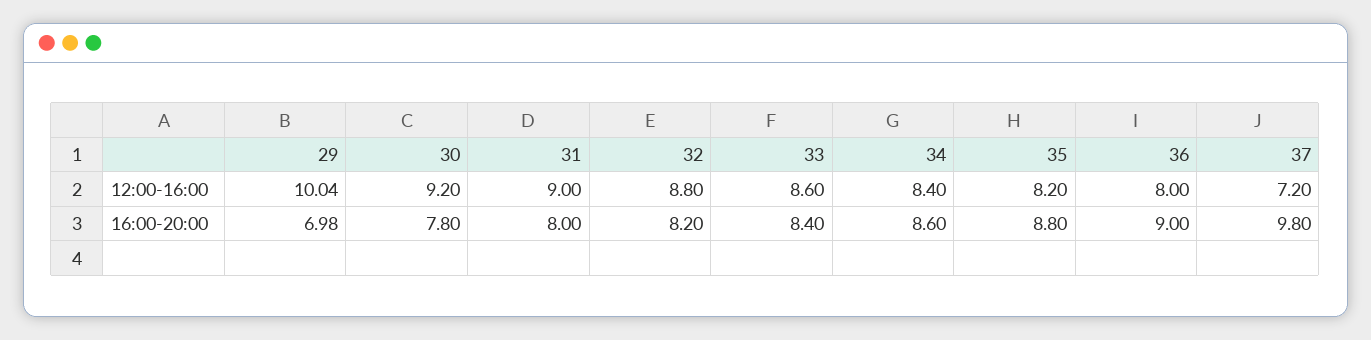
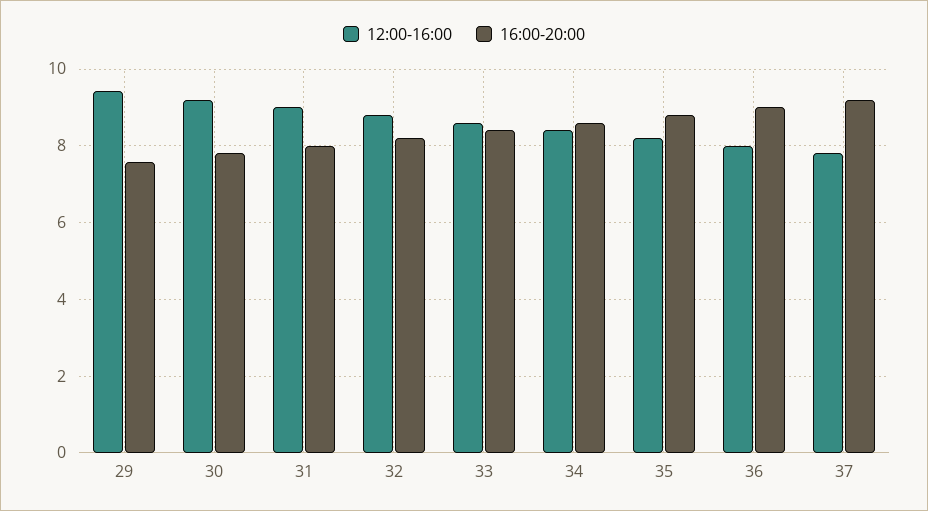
  {
    "12:00-16:00": {
-     "29": 10.04,
+     "29": 9.4,
      "30": 9.2,
      "31": 9,
      "32": 8.8,
      "33": 8.6,
      "34": 8.4,
      "35": 8.2,
      "36": 8,
-     "37": 7.2
+     "37": 7.8
    },
    "16:00-20:00": {
-     "29": 6.98,
+     "29": 7.6,
      "30": 7.8,
      "31": 8,
      "32": 8.2,
      "33": 8.4,
      "34": 8.6,
      "35": 8.8,
      "36": 9,
-     "37": 9.8
+     "37": 9.2
    }
  }

